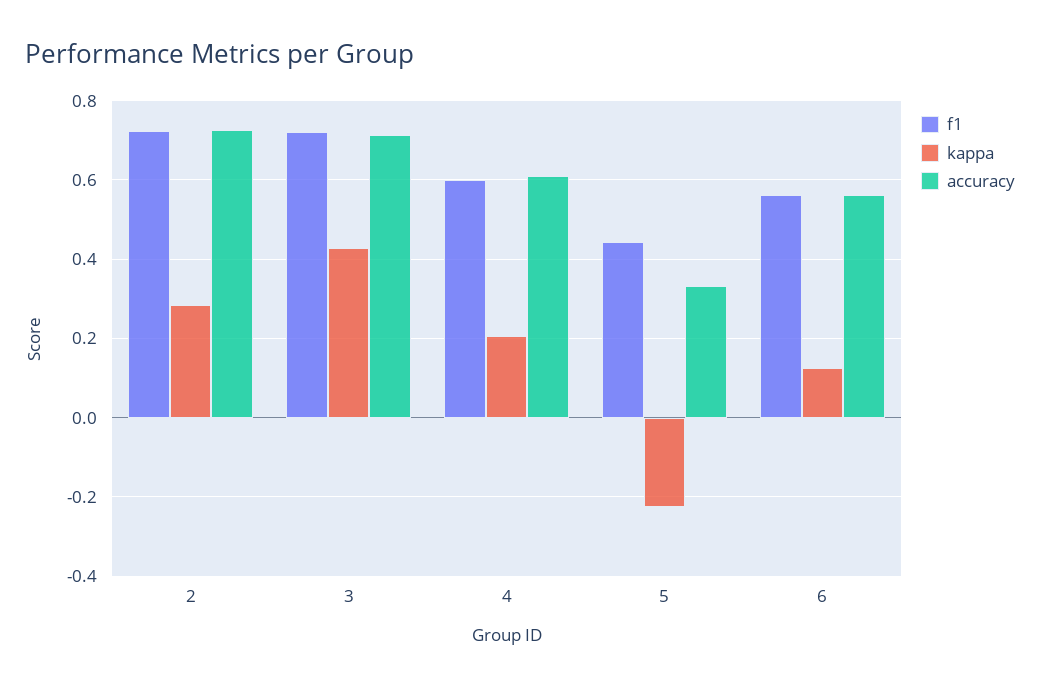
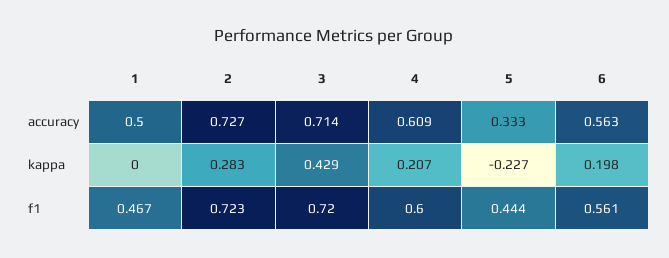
  {
    "f1": {
      "2": 0.723,
      "3": 0.72,
      "4": 0.6,
      "5": 0.444,
-     "6": 0.561
+     "6": 0.561,
+     "1": 0.467
    },
    "kappa": {
      "2": 0.283,
      "3": 0.429,
      "4": 0.207,
      "5": -0.227,
-     "6": 0.12
+     "6": 0.198,
+     "1": 0
    },
    "accuracy": {
      "2": 0.727,
      "3": 0.714,
      "4": 0.609,
      "5": 0.333,
-     "6": 0.563
+     "6": 0.563,
+     "1": 0.5
    }
  }

